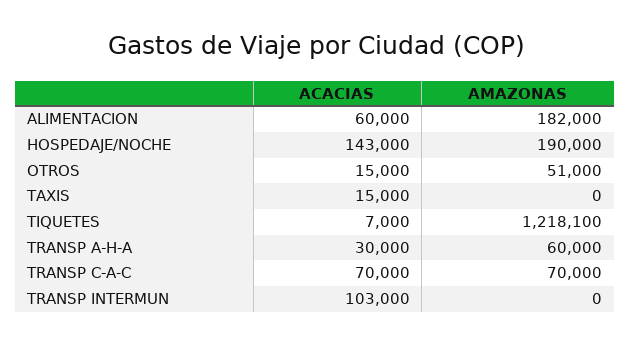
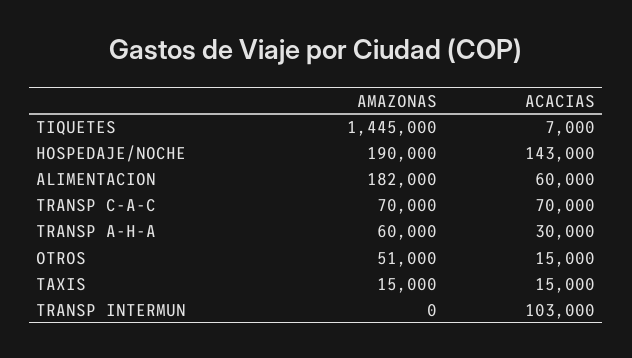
  {
    "ACACIAS": {
      "ALIMENTACION": 60000,
      "HOSPEDAJE/NOCHE": 143000,
      "OTROS": 15000,
      "TAXIS": 15000,
      "TIQUETES": 7000,
      "TRANSP A-H-A": 30000,
      "TRANSP C-A-C": 70000,
      "TRANSP INTERMUN": 103000
    },
    "AMAZONAS": {
      "ALIMENTACION": 182000,
      "HOSPEDAJE/NOCHE": 190000,
      "OTROS": 51000,
-     "TAXIS": 0,
+     "TAXIS": 15000,
-     "TIQUETES": 1218100,
+     "TIQUETES": 1445000,
      "TRANSP A-H-A": 60000,
      "TRANSP C-A-C": 70000,
      "TRANSP INTERMUN": 0
    }
  }

